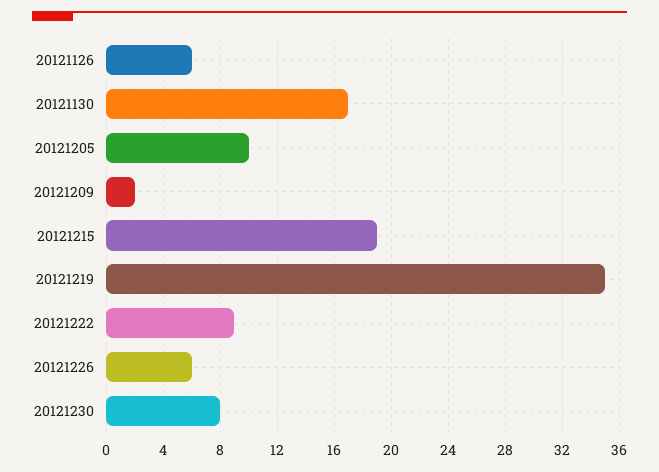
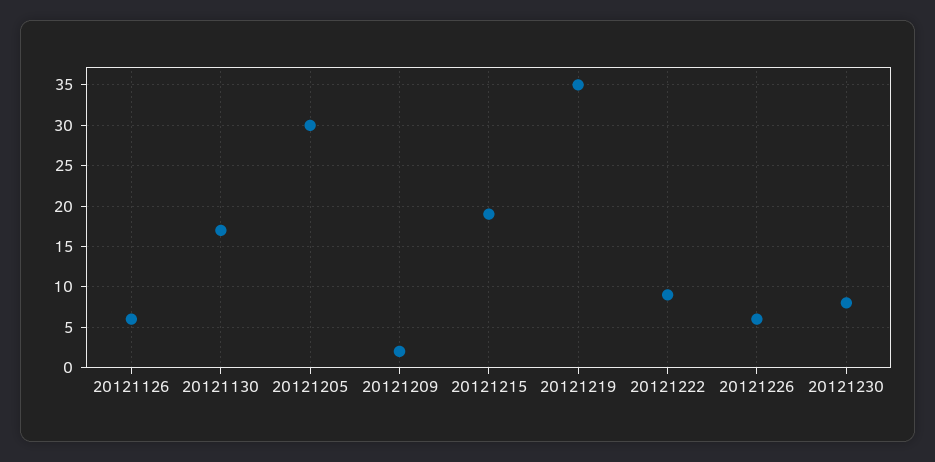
  {
    "20121126": 6,
    "20121130": 17,
-   "20121205": 10,
+   "20121205": 30,
    "20121209": 2,
    "20121215": 19,
    "20121219": 35,
    "20121222": 9,
    "20121226": 6,
    "20121230": 8
  }

